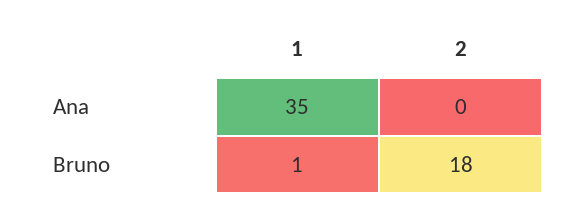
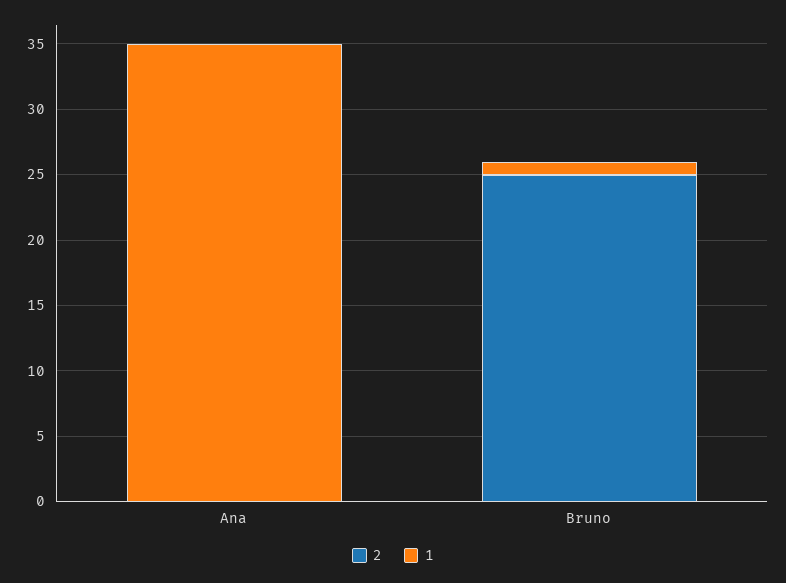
  {
    "1": {
      "Ana": 35,
      "Bruno": 1
    },
    "2": {
      "Ana": 0,
-     "Bruno": 18
+     "Bruno": 25
    }
  }

